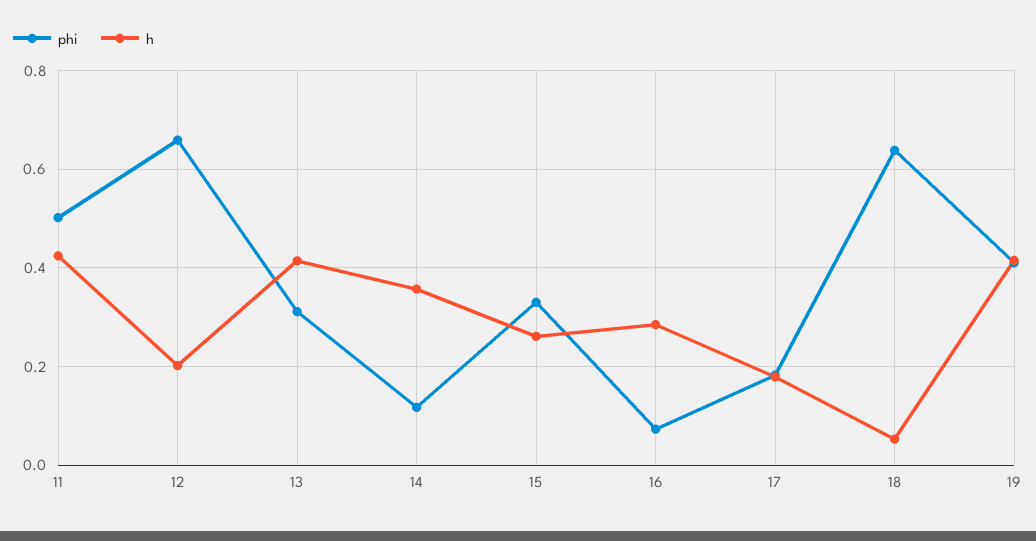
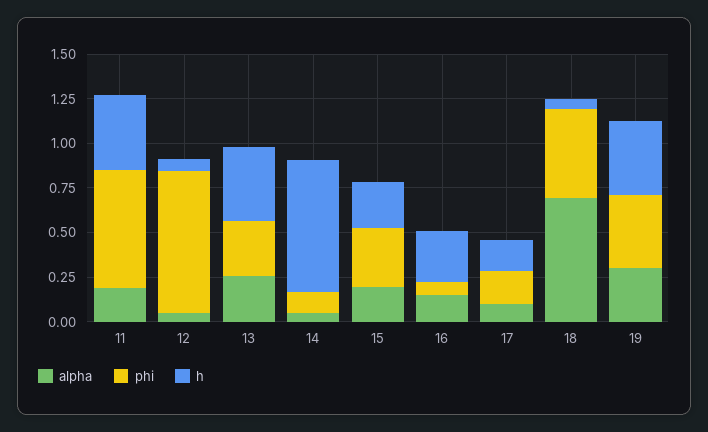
  {
    "phi": {
-     "11": 0.5,
+     "11": 0.65,
-     "12": 0.66,
+     "12": 0.8,
      "13": 0.32,
      "14": 0.12,
      "15": 0.34,
      "16": 0.08,
      "17": 0.18,
-     "18": 0.64,
+     "18": 0.5,
      "19": 0.42
    },
    "h": {
      "11": 0.42,
-     "12": 0.2,
+     "12": 0.05,
      "13": 0.42,
-     "14": 0.36,
+     "14": 0.75,
      "15": 0.26,
      "16": 0.28,
      "17": 0.18,
      "18": 0.06,
      "19": 0.42
-   }
+   },
+   "alpha": {
+     "11": 0.2,
+     "12": 0.05,
+     "13": 0.25,
+     "14": 0.05,
+     "15": 0.2,
+     "16": 0.15,
+     "17": 0.1,
+     "18": 0.7,
+     "19": 0.3
+   }
  }

